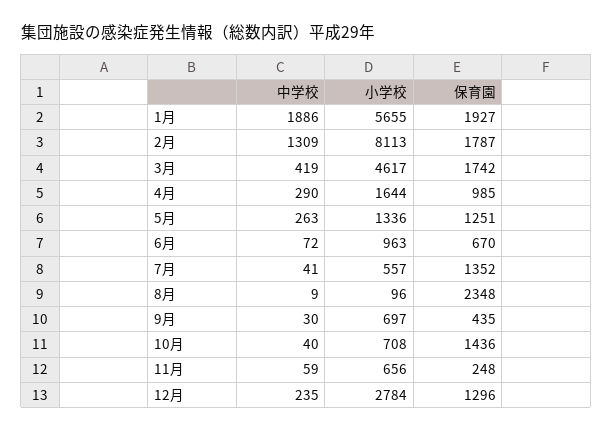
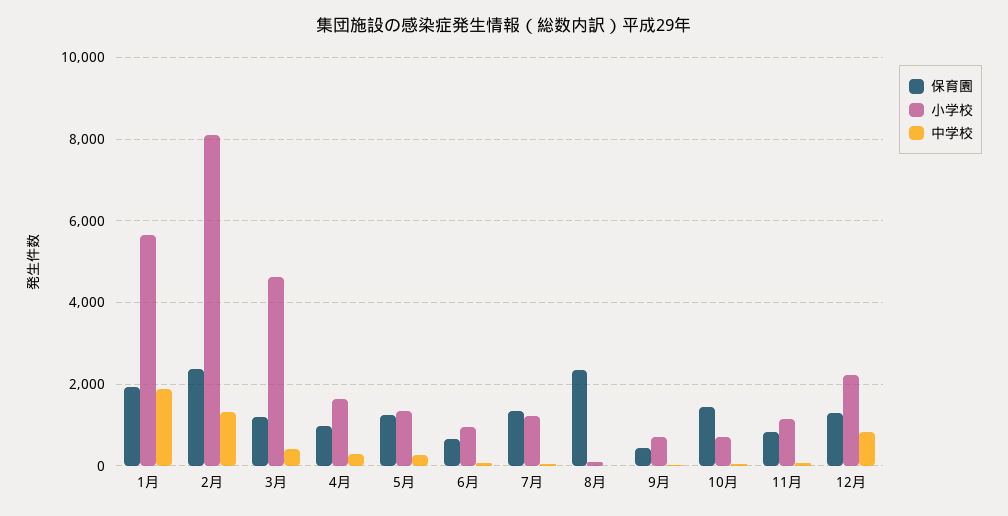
  {
    "中学校": {
      "1月": 1886,
      "2月": 1309,
      "3月": 419,
      "4月": 290,
      "5月": 263,
      "6月": 72,
      "7月": 41,
      "8月": 9,
      "9月": 30,
      "10月": 40,
      "11月": 59,
-     "12月": 235
+     "12月": 800
    },
    "小学校": {
      "1月": 5655,
      "2月": 8113,
      "3月": 4617,
      "4月": 1644,
      "5月": 1336,
      "6月": 963,
-     "7月": 557,
+     "7月": 1200,
      "8月": 96,
      "9月": 697,
      "10月": 708,
-     "11月": 656,
+     "11月": 1200,
-     "12月": 2784
+     "12月": 2200
    },
    "保育園": {
      "1月": 1927,
-     "2月": 1787,
+     "2月": 2400,
-     "3月": 1742,
+     "3月": 1200,
      "4月": 985,
      "5月": 1251,
      "6月": 670,
      "7月": 1352,
      "8月": 2348,
      "9月": 435,
      "10月": 1436,
-     "11月": 248,
+     "11月": 800,
      "12月": 1296
    }
  }

